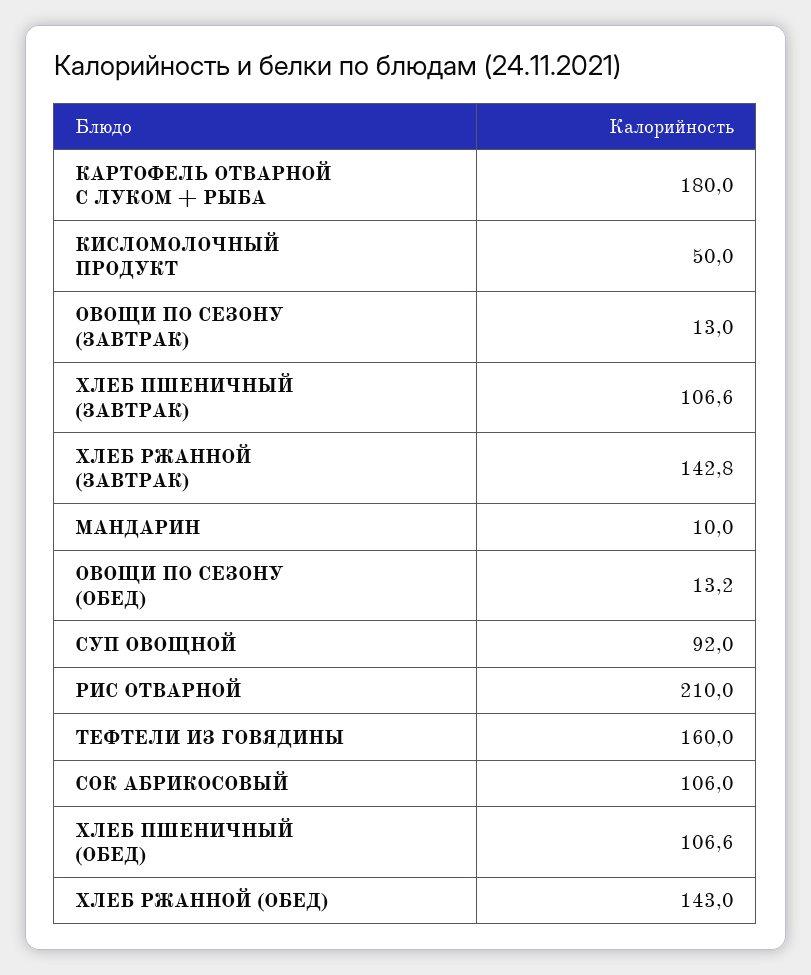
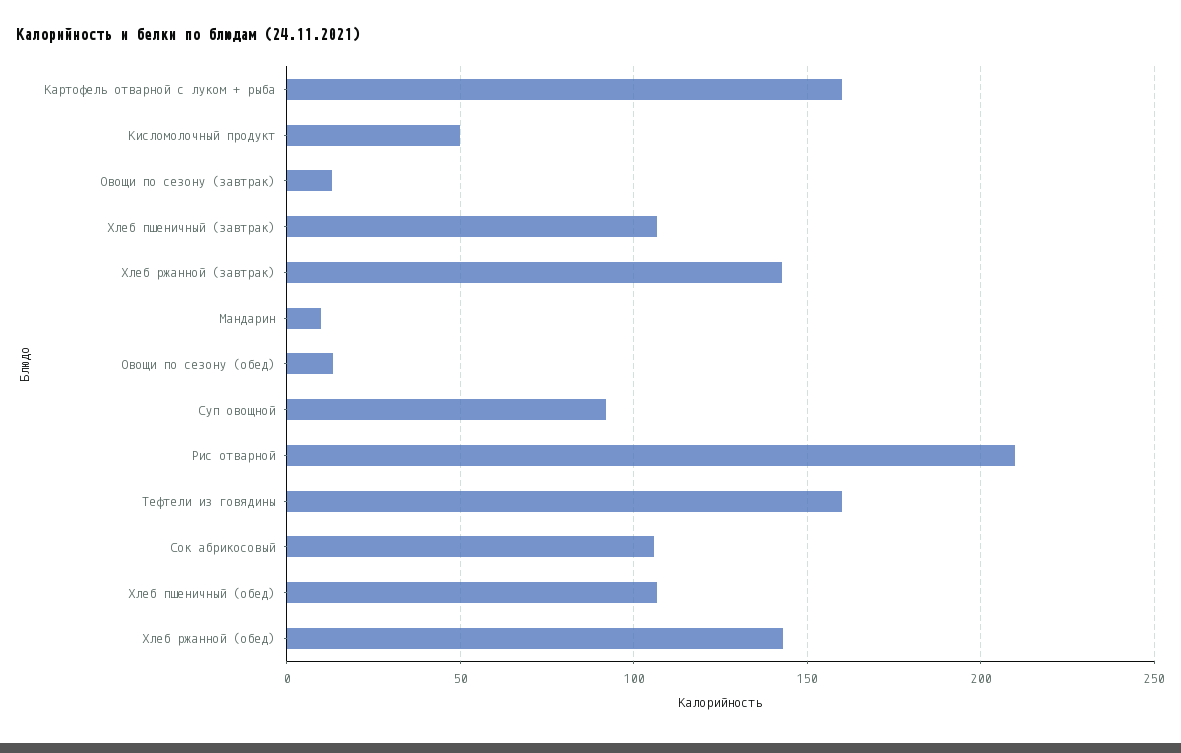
  {
-   "КАРТОФЕЛЬ ОТВАРНОЙ С ЛУКОМ + РЫБА": 180,
+   "КАРТОФЕЛЬ ОТВАРНОЙ С ЛУКОМ + РЫБА": 160,
    "КИСЛОМОЛОЧНЫЙ ПРОДУКТ": 50,
    "ОВОЩИ ПО СЕЗОНУ (ЗАВТРАК)": 13,
    "ХЛЕБ ПШЕНИЧНЫЙ (ЗАВТРАК)": 106.6,
    "ХЛЕБ РЖАННОЙ (ЗАВТРАК)": 142.8,
    "МАНДАРИН": 10,
    "ОВОЩИ ПО СЕЗОНУ (ОБЕД)": 13.2,
    "СУП ОВОЩНОЙ": 92,
    "РИС ОТВАРНОЙ": 210,
    "ТЕФТЕЛИ ИЗ ГОВЯДИНЫ": 160,
    "СОК АБРИКОСОВЫЙ": 106,
    "ХЛЕБ ПШЕНИЧНЫЙ (ОБЕД)": 106.6,
    "ХЛЕБ РЖАННОЙ (ОБЕД)": 143
  }

